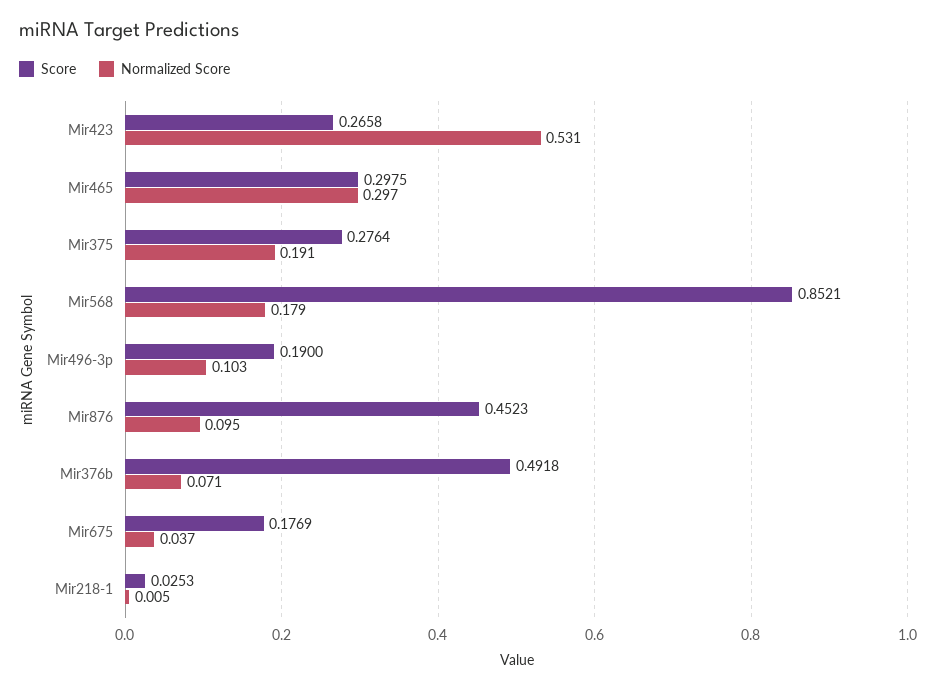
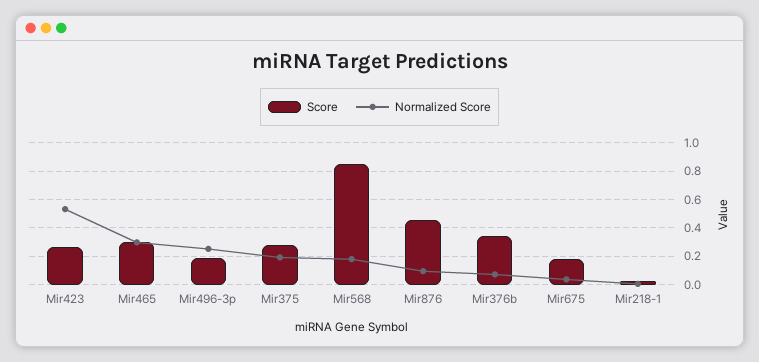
  {
    "Score": {
      "Mir423": 0.2658,
      "Mir465": 0.2975,
      "Mir375": 0.2764,
      "Mir568": 0.8521,
      "Mir496-3p": 0.19,
      "Mir876": 0.4523,
-     "Mir376b": 0.4918,
+     "Mir376b": 0.35,
      "Mir675": 0.1769,
      "Mir218-1": 0.0253
    },
    "Normalized Score": {
      "Mir423": 0.531,
      "Mir465": 0.297,
      "Mir375": 0.191,
      "Mir568": 0.179,
-     "Mir496-3p": 0.103,
+     "Mir496-3p": 0.25,
      "Mir876": 0.095,
      "Mir376b": 0.071,
      "Mir675": 0.037,
      "Mir218-1": 0.005
    }
  }

